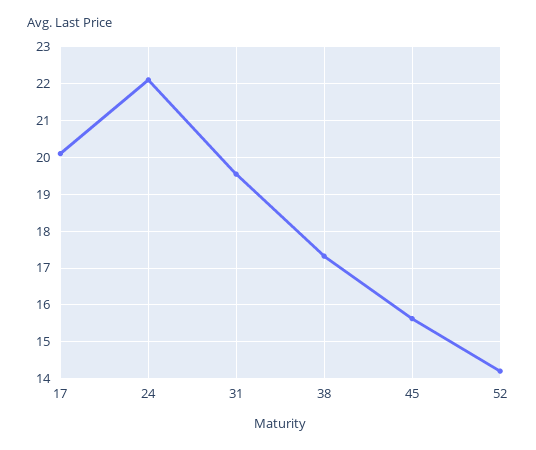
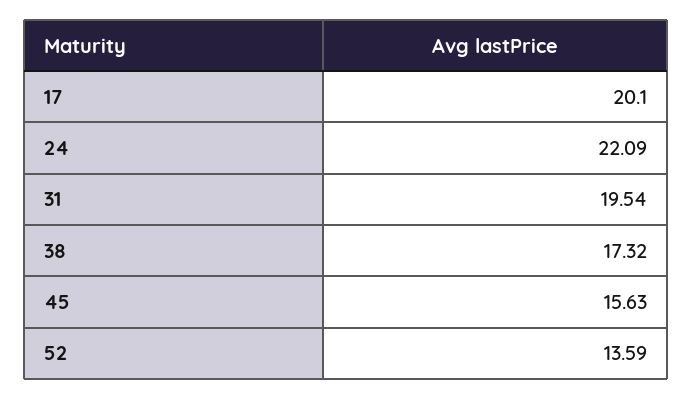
  {
    "17": 20.1,
    "24": 22.09,
    "31": 19.54,
    "38": 17.32,
    "45": 15.63,
-   "52": 14.2
+   "52": 13.59
  }

